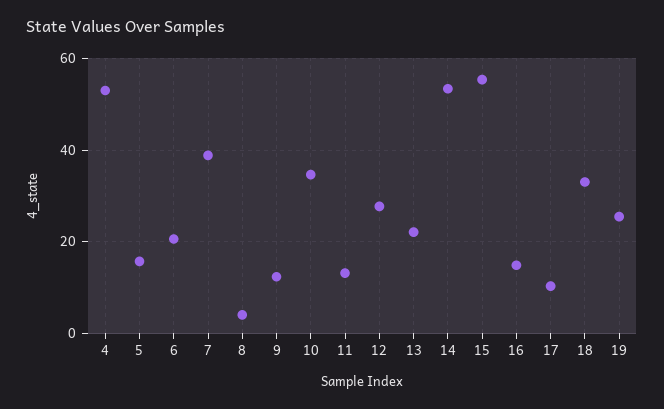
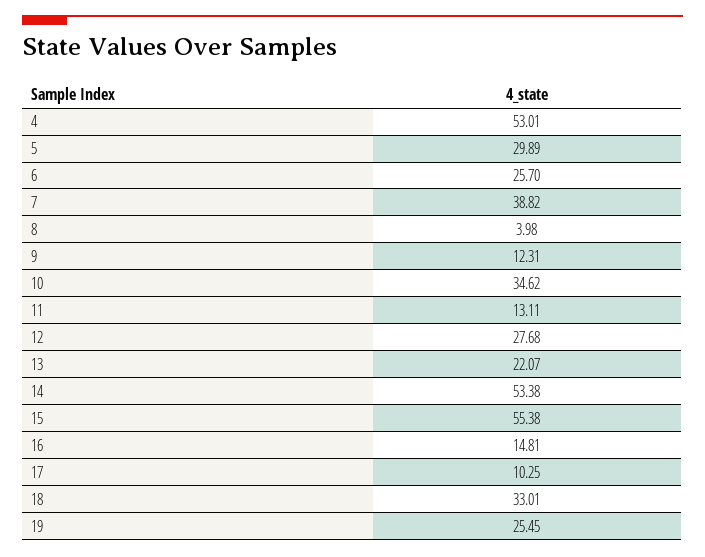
  {
    "4": 53.01,
-   "5": 16,
+   "5": 29.89,
-   "6": 20,
+   "6": 25.7,
    "7": 38.82,
    "8": 3.98,
    "9": 12.31,
    "10": 34.62,
    "11": 13.11,
    "12": 27.68,
    "13": 22.07,
    "14": 53.38,
    "15": 55.38,
    "16": 14.81,
    "17": 10.25,
    "18": 33.01,
    "19": 25.45
  }

